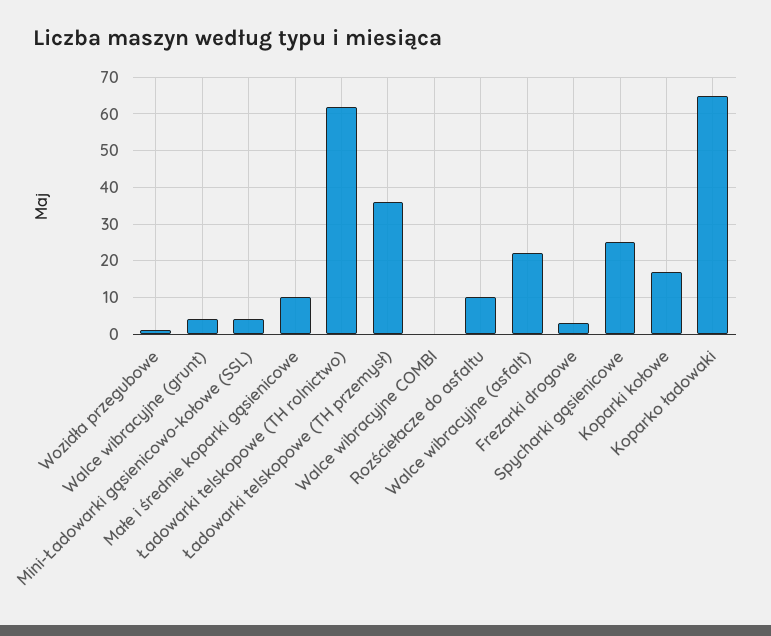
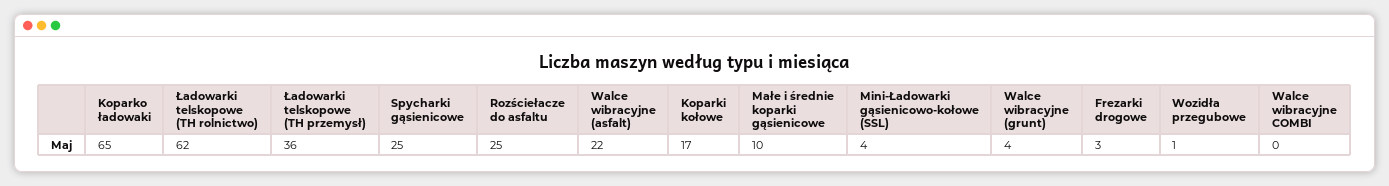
  {
    "Wozidła przegubowe": 1,
    "Walce wibracyjne (grunt)": 4,
    "Mini-Ładowarki gąsienicowo-kołowe (SSL)": 4,
    "Małe i średnie koparki gąsienicowe": 10,
    "Ładowarki telskopowe (TH rolnictwo)": 62,
    "Ładowarki telskopowe (TH przemysł)": 36,
    "Walce wibracyjne COMBI": 0,
-   "Rozściełacze do asfaltu": 10,
+   "Rozściełacze do asfaltu": 25,
    "Walce wibracyjne (asfalt)": 22,
    "Frezarki drogowe": 3,
    "Spycharki gąsienicowe": 25,
    "Koparki kołowe": 17,
    "Koparko ładowaki": 65
  }

